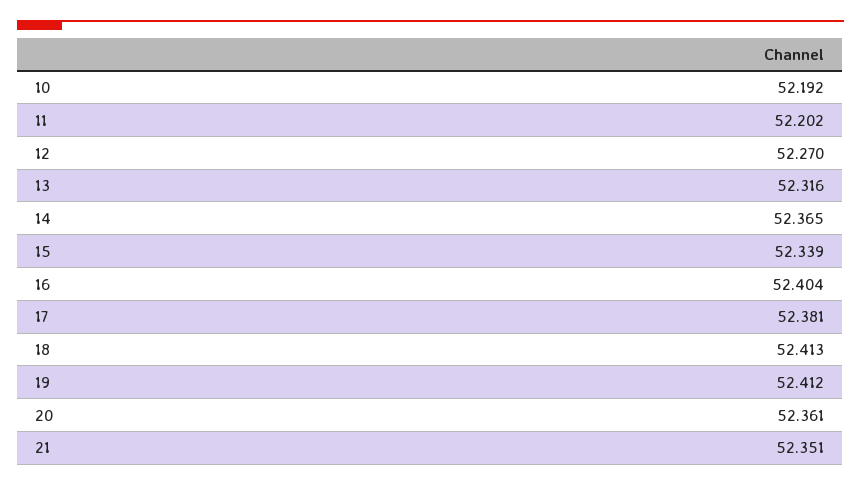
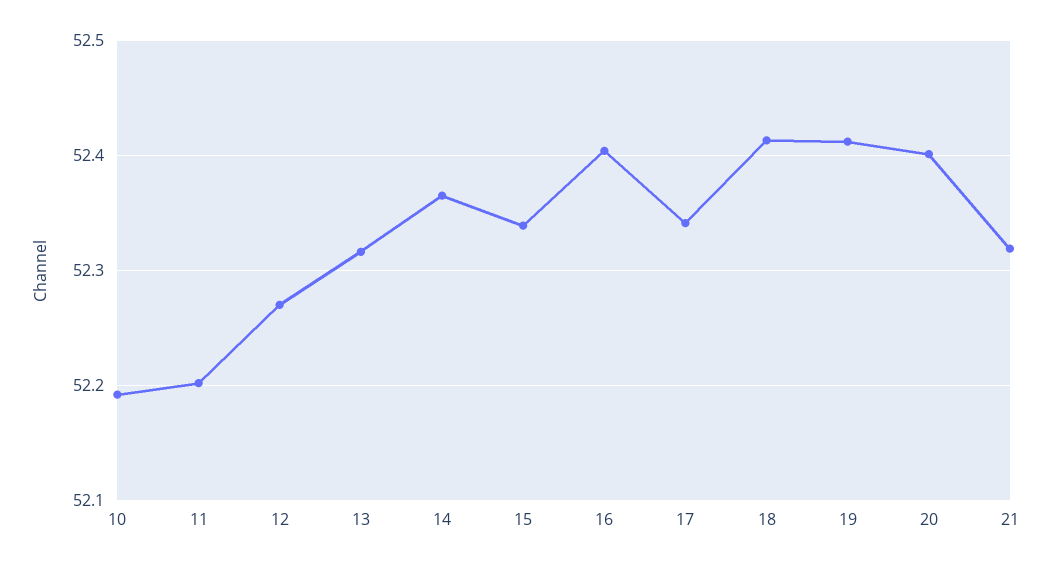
  {
    "10": 52.192,
    "11": 52.202,
    "12": 52.27,
    "13": 52.316,
    "14": 52.365,
    "15": 52.339,
    "16": 52.404,
-   "17": 52.381,
+   "17": 52.34,
    "18": 52.413,
    "19": 52.412,
-   "20": 52.361,
+   "20": 52.4,
-   "21": 52.351
+   "21": 52.32
  }

